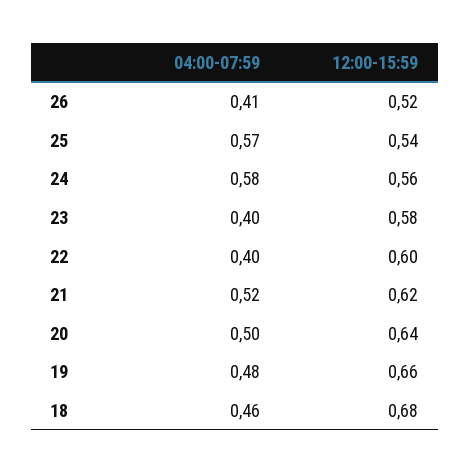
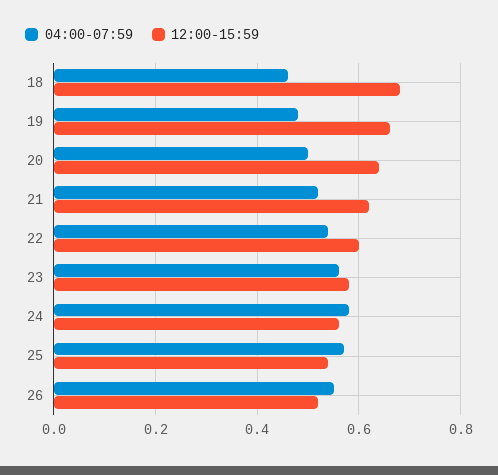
  {
    "04:00-07:59": {
-     "26": 0.41,
+     "26": 0.55,
      "25": 0.57,
      "24": 0.58,
-     "23": 0.4,
+     "23": 0.55,
-     "22": 0.4,
+     "22": 0.55,
      "21": 0.52,
      "20": 0.5,
      "19": 0.48,
      "18": 0.46
    },
    "12:00-15:59": {
      "26": 0.52,
      "25": 0.54,
      "24": 0.56,
      "23": 0.58,
      "22": 0.6,
      "21": 0.62,
      "20": 0.64,
      "19": 0.66,
      "18": 0.68
    }
  }

